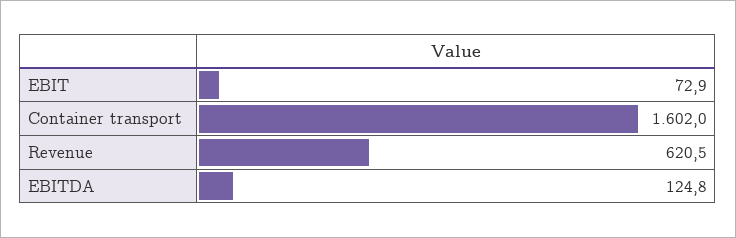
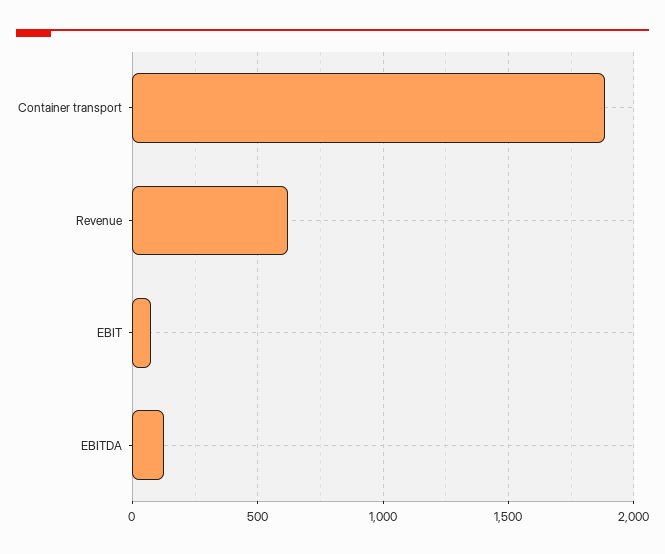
  {
    "EBIT": 72.9,
-   "Container transport": 1602,
+   "Container transport": 1900,
    "Revenue": 620.5,
    "EBITDA": 124.8
  }

